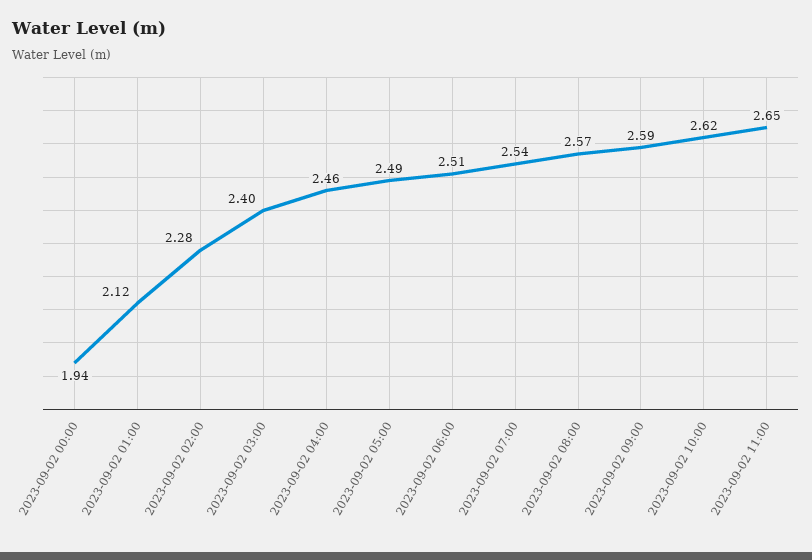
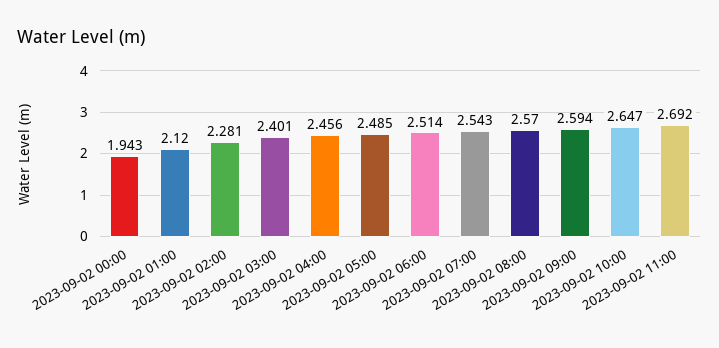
  {
    "2023-09-02 00:00": 1.943,
    "2023-09-02 01:00": 2.12,
    "2023-09-02 02:00": 2.281,
    "2023-09-02 03:00": 2.401,
    "2023-09-02 04:00": 2.456,
    "2023-09-02 05:00": 2.485,
    "2023-09-02 06:00": 2.514,
    "2023-09-02 07:00": 2.543,
    "2023-09-02 08:00": 2.57,
    "2023-09-02 09:00": 2.594,
-   "2023-09-02 10:00": 2.62,
+   "2023-09-02 10:00": 2.647,
-   "2023-09-02 11:00": 2.65
+   "2023-09-02 11:00": 2.692
  }

